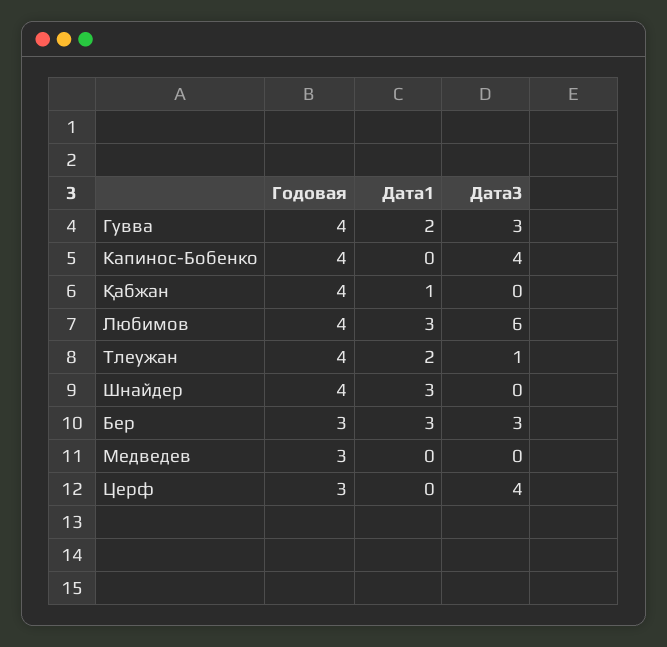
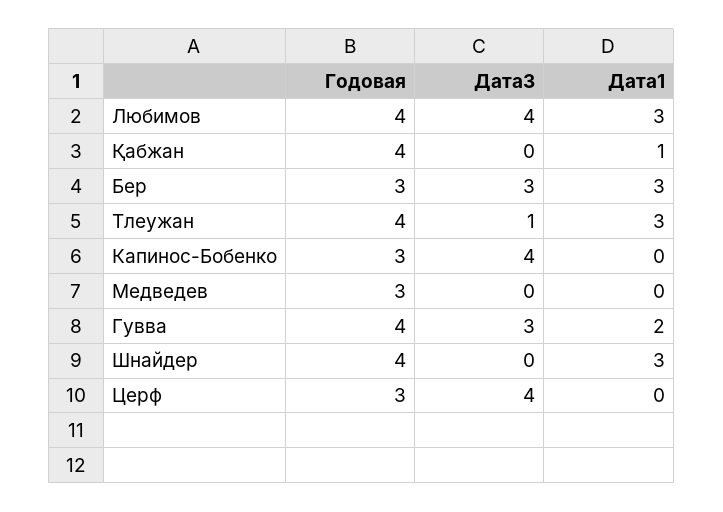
  {
    "Годовая": {
      "Гувва": 4,
-     "Капинос-Бобенко": 4,
+     "Капинос-Бобенко": 3,
      "Қабжан": 4,
      "Любимов": 4,
      "Тлеужан": 4,
      "Шнайдер": 4,
      "Бер": 3,
      "Медведев": 3,
      "Церф": 3
    },
    "Дата1": {
      "Гувва": 2,
      "Капинос-Бобенко": 0,
      "Қабжан": 1,
      "Любимов": 3,
-     "Тлеужан": 2,
+     "Тлеужан": 3,
      "Шнайдер": 3,
      "Бер": 3,
      "Медведев": 0,
      "Церф": 0
    },
    "Дата3": {
      "Гувва": 3,
      "Капинос-Бобенко": 4,
      "Қабжан": 0,
-     "Любимов": 6,
+     "Любимов": 4,
      "Тлеужан": 1,
      "Шнайдер": 0,
      "Бер": 3,
      "Медведев": 0,
      "Церф": 4
    }
  }

